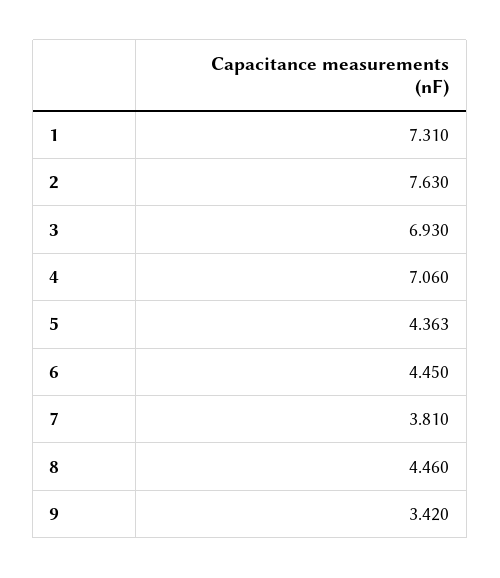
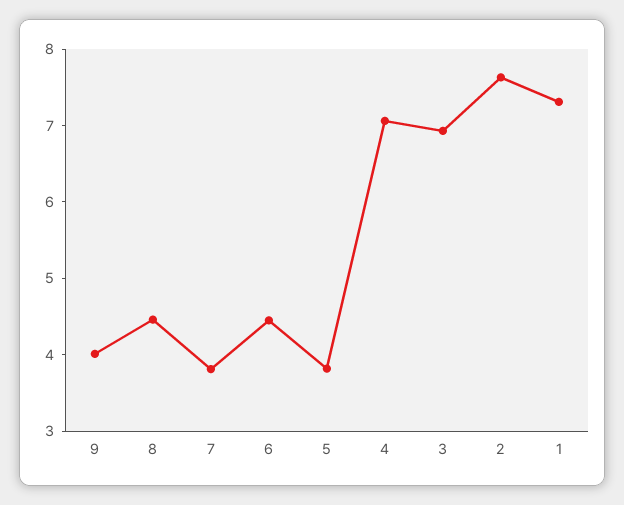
  {
    "1": 7.31,
    "2": 7.63,
    "3": 6.93,
    "4": 7.06,
-   "5": 4.363,
+   "5": 3.8,
    "6": 4.45,
    "7": 3.81,
    "8": 4.46,
-   "9": 3.42
+   "9": 4
  }

